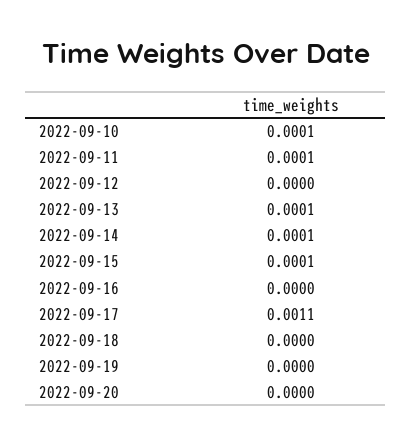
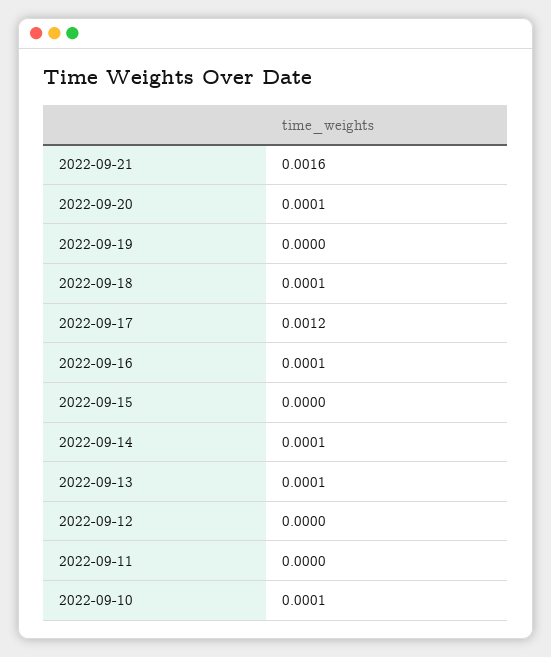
  {
    "2022-09-10": 0.0001,
-   "2022-09-11": 0.0001,
+   "2022-09-11": 0,
    "2022-09-12": 0,
    "2022-09-13": 0.0001,
    "2022-09-14": 0.0001,
-   "2022-09-15": 0.0001,
+   "2022-09-15": 0,
-   "2022-09-16": 0,
+   "2022-09-16": 0.0001,
-   "2022-09-17": 0.0011,
+   "2022-09-17": 0.0012,
-   "2022-09-18": 0,
+   "2022-09-18": 0.0001,
    "2022-09-19": 0,
-   "2022-09-20": 0
+   "2022-09-20": 0.0001,
+   "2022-09-21": 0.0016
  }

